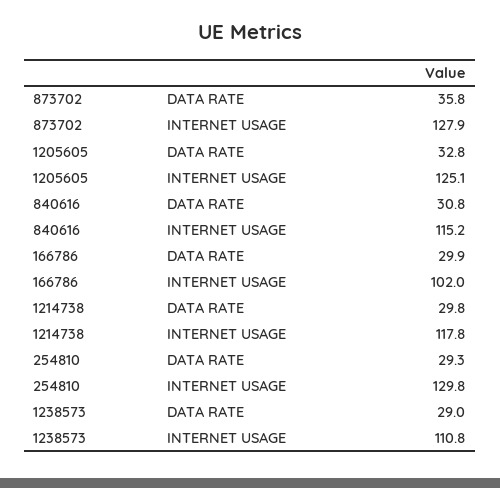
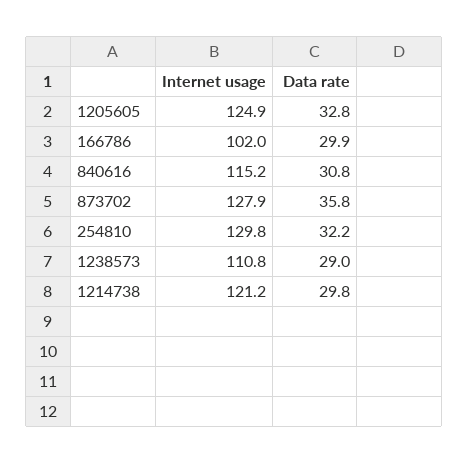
  {
    "873702": {
      "DATA RATE": 35.8,
      "INTERNET USAGE": 127.9
    },
    "1205605": {
      "DATA RATE": 32.8,
-     "INTERNET USAGE": 125.1
+     "INTERNET USAGE": 124.9
    },
    "840616": {
      "DATA RATE": 30.8,
      "INTERNET USAGE": 115.2
    },
    "166786": {
      "DATA RATE": 29.9,
      "INTERNET USAGE": 102
    },
    "1214738": {
      "DATA RATE": 29.8,
-     "INTERNET USAGE": 117.8
+     "INTERNET USAGE": 121.2
    },
    "254810": {
-     "DATA RATE": 29.3,
+     "DATA RATE": 32.2,
      "INTERNET USAGE": 129.8
    },
    "1238573": {
      "DATA RATE": 29,
      "INTERNET USAGE": 110.8
    }
  }

